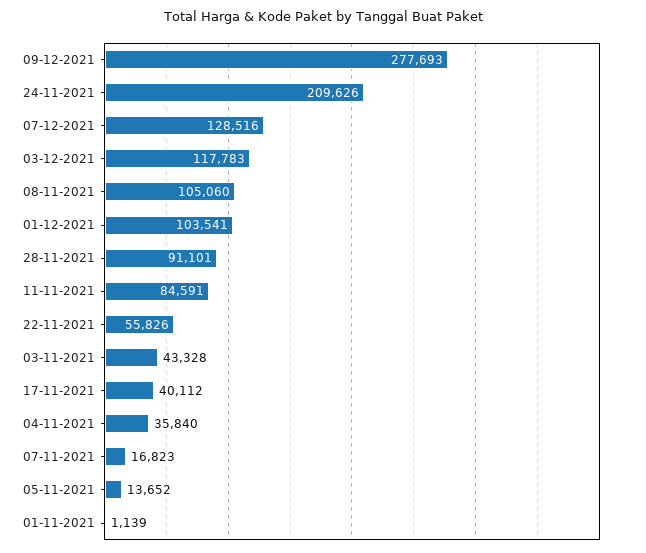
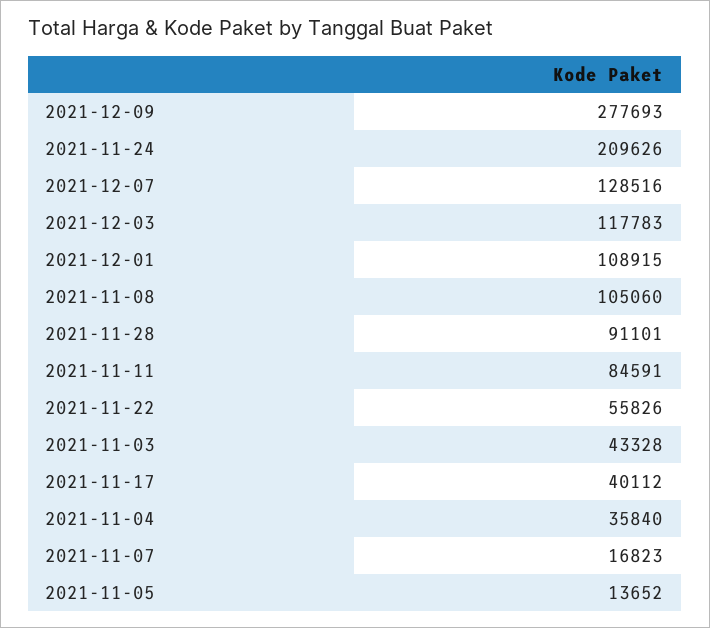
  {
    "09-12-2021": 277693,
    "24-11-2021": 209626,
    "07-12-2021": 128516,
    "03-12-2021": 117783,
    "08-11-2021": 105060,
-   "01-12-2021": 103541,
+   "01-12-2021": 108915,
    "28-11-2021": 91101,
    "11-11-2021": 84591,
    "22-11-2021": 55826,
    "03-11-2021": 43328,
    "17-11-2021": 40112,
    "04-11-2021": 35840,
    "07-11-2021": 16823,
-   "05-11-2021": 13652,
+   "05-11-2021": 13652
-   "01-11-2021": 1139
  }

